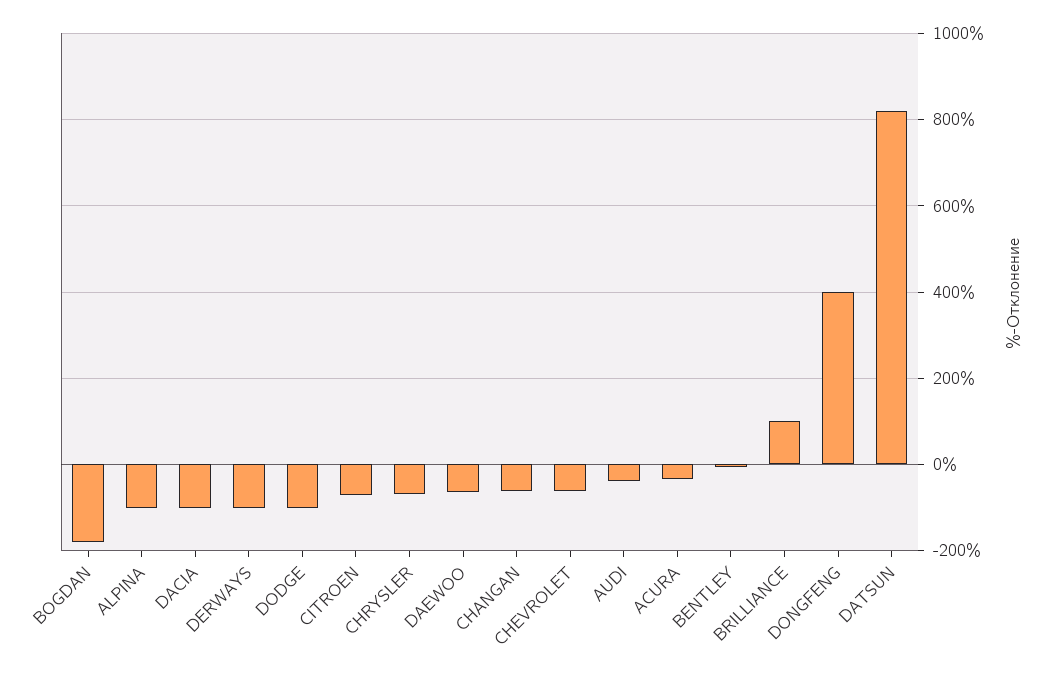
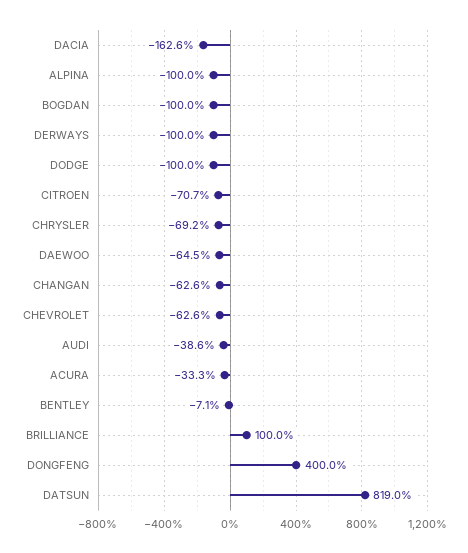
  {
-   "BOGDAN": -180,
+   "BOGDAN": -100,
    "ALPINA": -100,
-   "DACIA": -100,
+   "DACIA": -162.6,
    "DERWAYS": -100,
    "DODGE": -100,
    "CITROEN": -70.7,
    "CHRYSLER": -69.2,
    "DAEWOO": -64.5,
    "CHANGAN": -62.6,
    "CHEVROLET": -62.6,
    "AUDI": -38.6,
    "ACURA": -33.3,
    "BENTLEY": -7.1,
    "BRILLIANCE": 100,
    "DONGFENG": 400,
    "DATSUN": 819
  }

